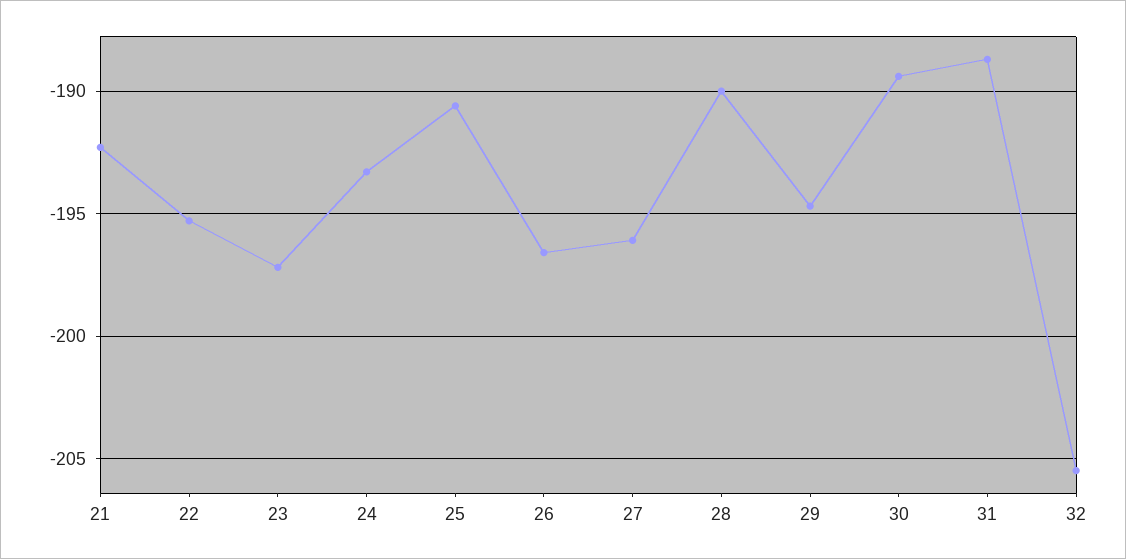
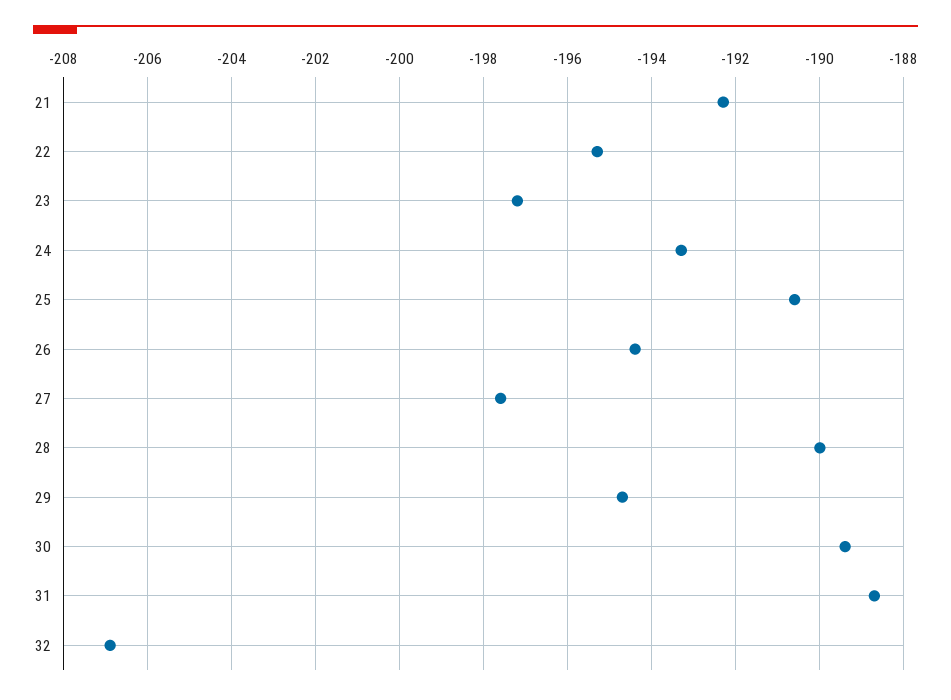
  {
    "21": -192.5,
    "22": -195.5,
    "23": -197,
    "24": -193.5,
    "25": -190.5,
-   "26": -196.5,
+   "26": -194.5,
-   "27": -196,
+   "27": -197.5,
    "28": -190,
    "29": -194.5,
    "30": -189.5,
    "31": -188.5,
-   "32": -205.5
+   "32": -207
  }

